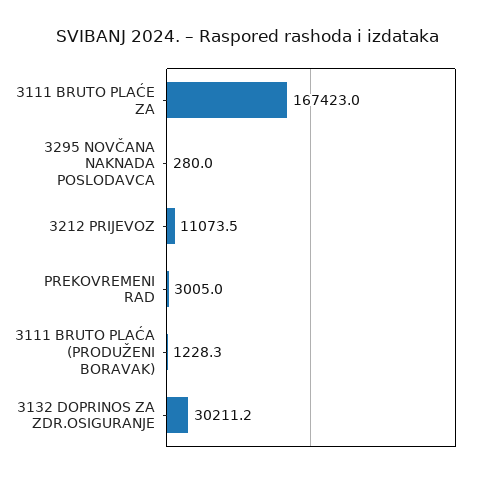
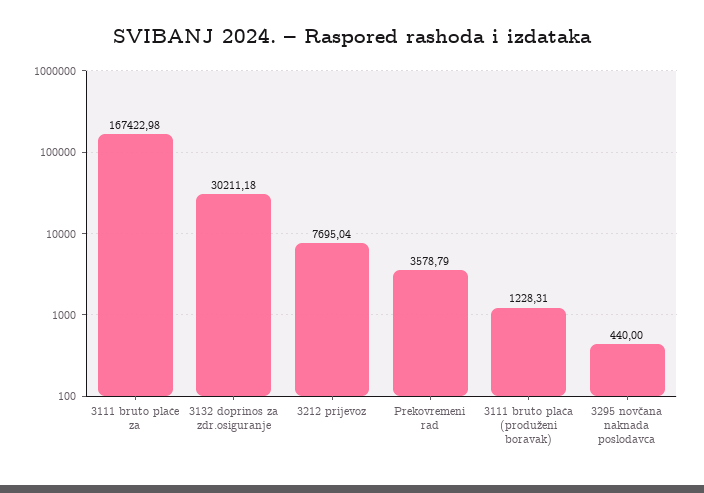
  {
    "3111 BRUTO PLAĆE ZA": 167422.98,
-   "3295 NOVČANA NAKNADA POSLODAVCA": 280,
+   "3295 NOVČANA NAKNADA POSLODAVCA": 440,
-   "3212 PRIJEVOZ": 11073.5,
+   "3212 PRIJEVOZ": 7695.04,
-   "PREKOVREMENI RAD": 3005,
+   "PREKOVREMENI RAD": 3578.79,
    "3111 BRUTO PLAĆA (PRODUŽENI BORAVAK)": 1228.31,
    "3132 DOPRINOS ZA ZDR.OSIGURANJE": 30211.18
  }

